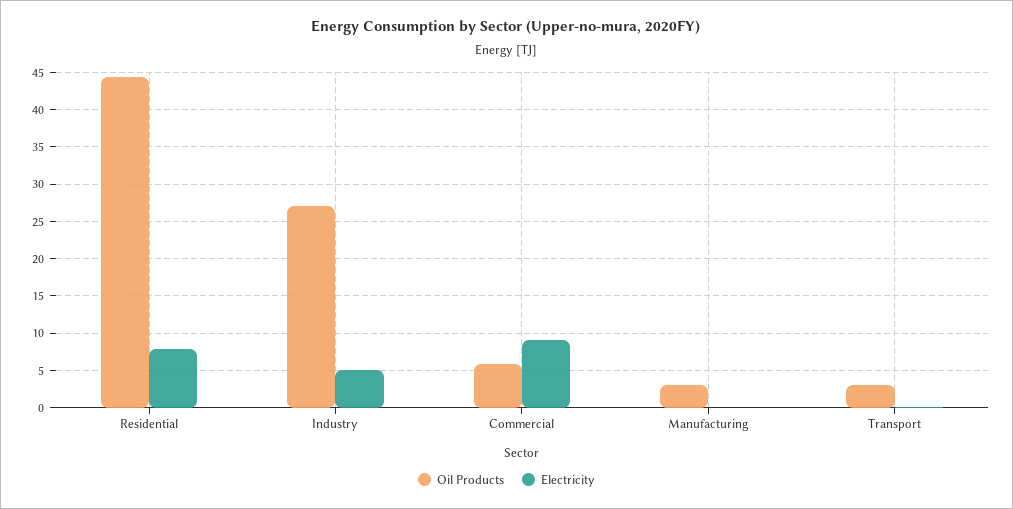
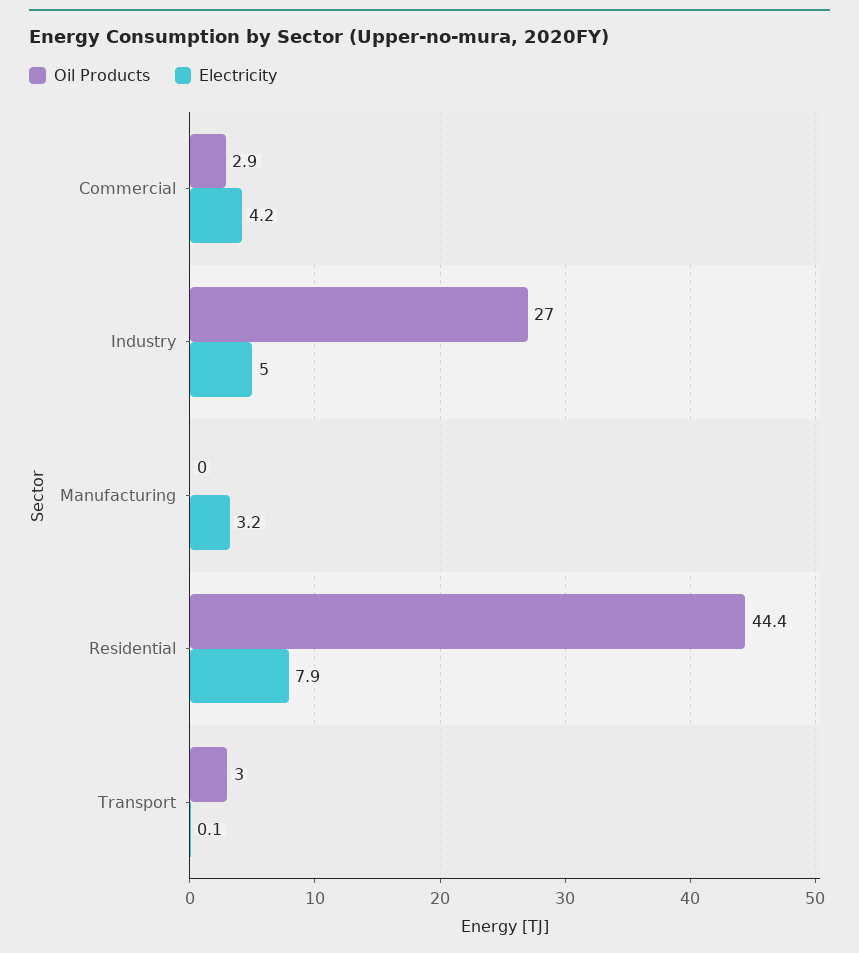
  {
    "Oil Products": {
      "Residential": 44.4,
      "Industry": 27,
-     "Commercial": 6,
+     "Commercial": 2.9,
-     "Manufacturing": 3,
+     "Manufacturing": 0,
      "Transport": 3
    },
    "Electricity": {
      "Residential": 7.9,
      "Industry": 5,
-     "Commercial": 9,
+     "Commercial": 4.2,
-     "Manufacturing": 0,
+     "Manufacturing": 3.2,
      "Transport": 0.1
    }
  }

